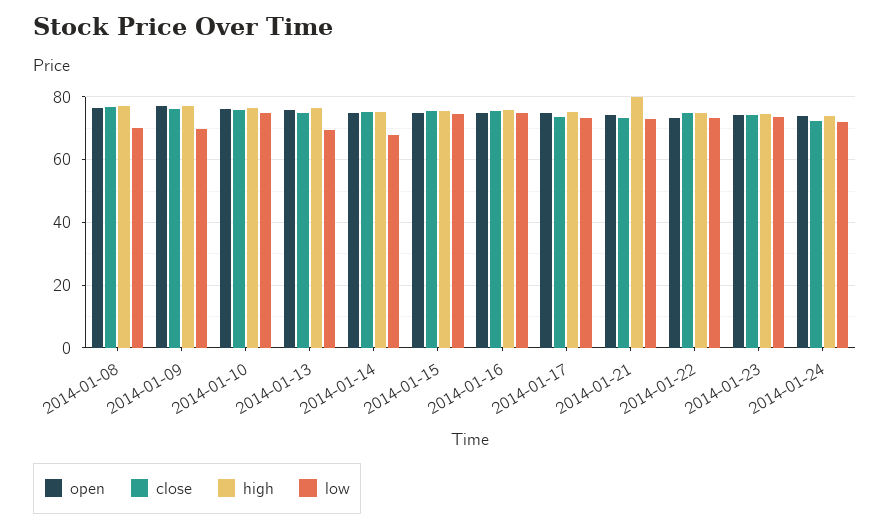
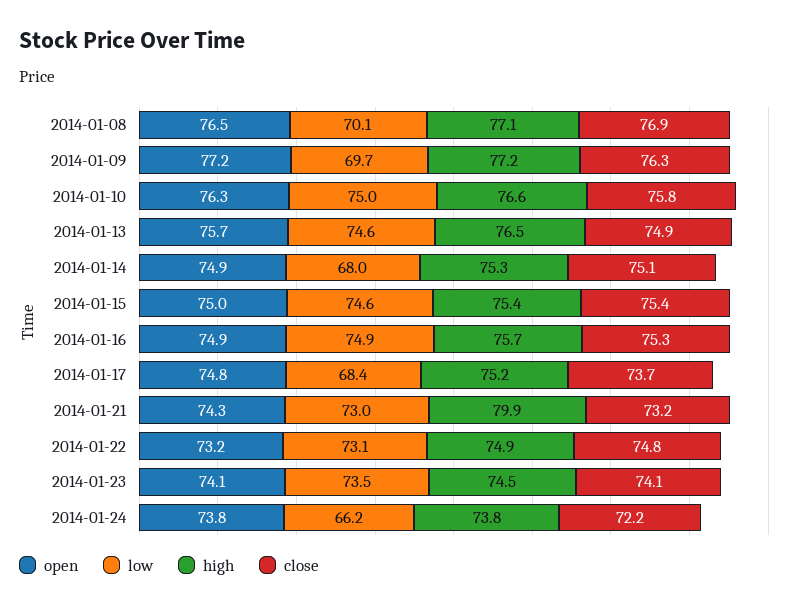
  {
    "open": {
      "2014-01-08": 76.5,
      "2014-01-09": 77.2,
      "2014-01-10": 76.3,
      "2014-01-13": 75.7,
      "2014-01-14": 74.9,
      "2014-01-15": 75,
      "2014-01-16": 74.9,
      "2014-01-17": 74.8,
      "2014-01-21": 74.3,
      "2014-01-22": 73.2,
      "2014-01-23": 74.1,
      "2014-01-24": 73.8
    },
    "close": {
      "2014-01-08": 76.9,
      "2014-01-09": 76.3,
      "2014-01-10": 75.8,
      "2014-01-13": 74.9,
      "2014-01-14": 75.1,
      "2014-01-15": 75.4,
      "2014-01-16": 75.3,
      "2014-01-17": 73.7,
      "2014-01-21": 73.2,
      "2014-01-22": 74.8,
      "2014-01-23": 74.1,
      "2014-01-24": 72.2
    },
    "high": {
      "2014-01-08": 77.1,
      "2014-01-09": 77.2,
      "2014-01-10": 76.6,
      "2014-01-13": 76.5,
      "2014-01-14": 75.3,
      "2014-01-15": 75.4,
      "2014-01-16": 75.7,
      "2014-01-17": 75.2,
      "2014-01-21": 79.9,
      "2014-01-22": 74.9,
      "2014-01-23": 74.5,
      "2014-01-24": 73.8
    },
    "low": {
      "2014-01-08": 70.1,
      "2014-01-09": 69.7,
      "2014-01-10": 75,
-     "2014-01-13": 70,
+     "2014-01-13": 74.6,
      "2014-01-14": 68,
      "2014-01-15": 74.6,
      "2014-01-16": 74.9,
-     "2014-01-17": 74,
+     "2014-01-17": 68.4,
      "2014-01-21": 73,
      "2014-01-22": 73.1,
      "2014-01-23": 73.5,
-     "2014-01-24": 72
+     "2014-01-24": 66.2
    }
  }

